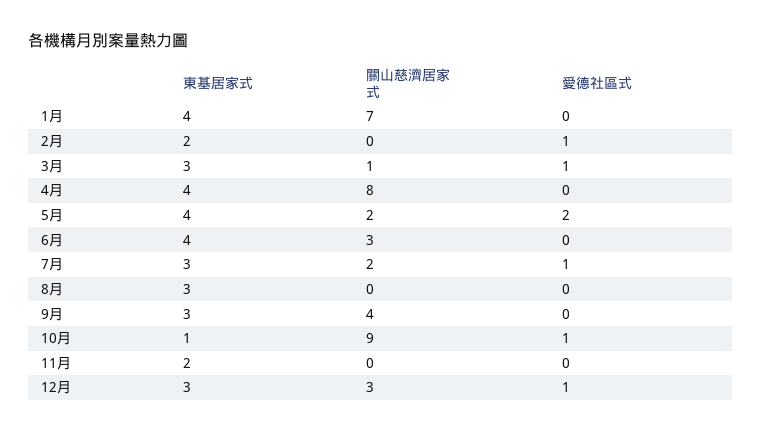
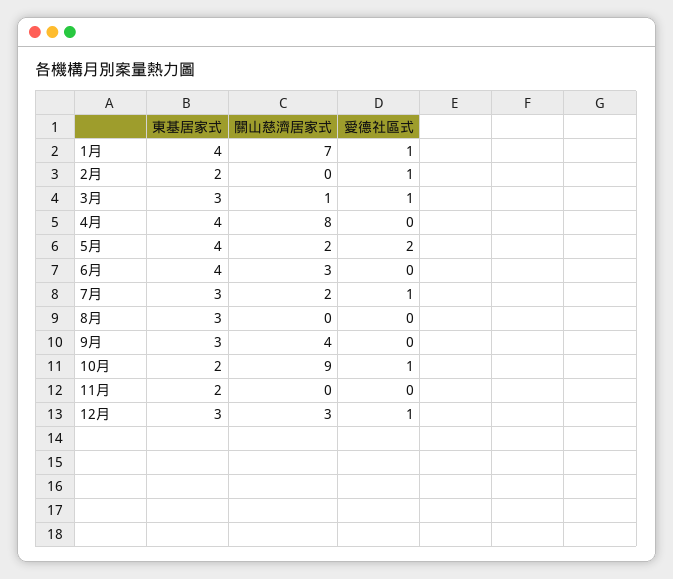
  {
    "東基居家式": {
      "1月": 4,
      "2月": 2,
      "3月": 3,
      "4月": 4,
      "5月": 4,
      "6月": 4,
      "7月": 3,
      "8月": 3,
      "9月": 3,
-     "10月": 1,
+     "10月": 2,
      "11月": 2,
      "12月": 3
    },
    "關山慈濟居家式": {
      "1月": 7,
      "2月": 0,
      "3月": 1,
      "4月": 8,
      "5月": 2,
      "6月": 3,
      "7月": 2,
      "8月": 0,
      "9月": 4,
      "10月": 9,
      "11月": 0,
      "12月": 3
    },
    "愛德社區式": {
-     "1月": 0,
+     "1月": 1,
      "2月": 1,
      "3月": 1,
      "4月": 0,
      "5月": 2,
      "6月": 0,
      "7月": 1,
      "8月": 0,
      "9月": 0,
      "10月": 1,
      "11月": 0,
      "12月": 1
    }
  }

